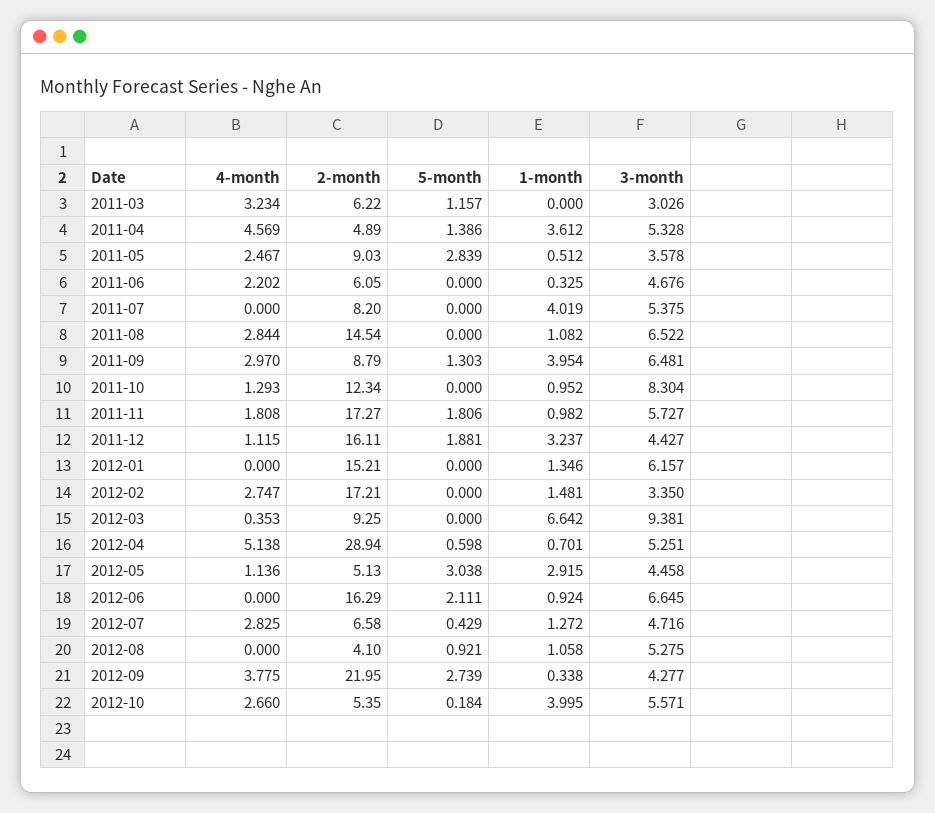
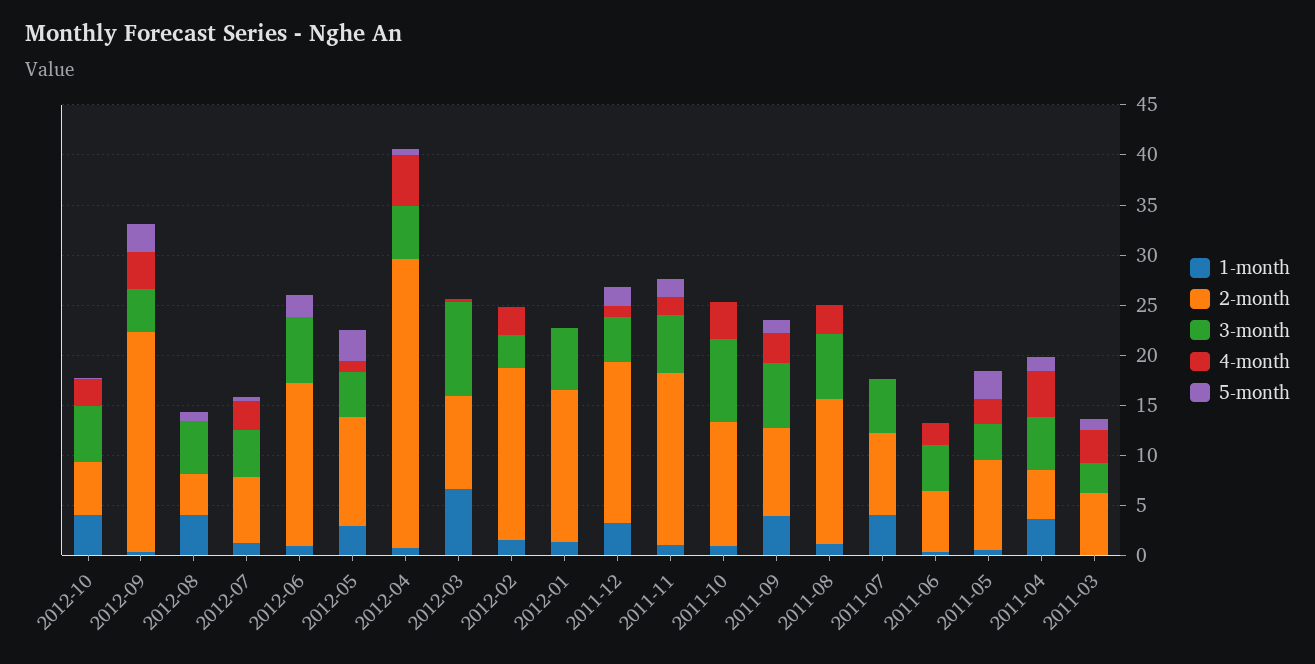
  {
    "4-month": {
      "2011-03": 3.234,
      "2011-04": 4.569,
      "2011-05": 2.467,
      "2011-06": 2.202,
      "2011-07": 0,
      "2011-08": 2.844,
      "2011-09": 2.97,
-     "2011-10": 1.293,
+     "2011-10": 4,
      "2011-11": 1.808,
      "2011-12": 1.115,
      "2012-01": 0,
      "2012-02": 2.747,
      "2012-03": 0.353,
      "2012-04": 5.138,
      "2012-05": 1.136,
      "2012-06": 0,
      "2012-07": 2.825,
      "2012-08": 0,
      "2012-09": 3.775,
      "2012-10": 2.66
    },
    "2-month": {
      "2011-03": 6.22,
      "2011-04": 4.89,
      "2011-05": 9.03,
      "2011-06": 6.05,
      "2011-07": 8.2,
      "2011-08": 14.54,
      "2011-09": 8.79,
      "2011-10": 12.34,
      "2011-11": 17.27,
      "2011-12": 16.11,
      "2012-01": 15.21,
      "2012-02": 17.21,
      "2012-03": 9.25,
      "2012-04": 28.94,
-     "2012-05": 5.13,
+     "2012-05": 11,
      "2012-06": 16.29,
      "2012-07": 6.58,
      "2012-08": 4.1,
      "2012-09": 21.95,
      "2012-10": 5.35
    },
    "5-month": {
      "2011-03": 1.157,
      "2011-04": 1.386,
      "2011-05": 2.839,
      "2011-06": 0,
      "2011-07": 0,
      "2011-08": 0,
      "2011-09": 1.303,
      "2011-10": 0,
      "2011-11": 1.806,
      "2011-12": 1.881,
      "2012-01": 0,
      "2012-02": 0,
      "2012-03": 0,
      "2012-04": 0.598,
      "2012-05": 3.038,
      "2012-06": 2.111,
      "2012-07": 0.429,
      "2012-08": 0.921,
      "2012-09": 2.739,
      "2012-10": 0.184
    },
    "1-month": {
      "2011-03": 0,
      "2011-04": 3.612,
      "2011-05": 0.512,
      "2011-06": 0.325,
      "2011-07": 4.019,
      "2011-08": 1.082,
      "2011-09": 3.954,
      "2011-10": 0.952,
      "2011-11": 0.982,
      "2011-12": 3.237,
      "2012-01": 1.346,
      "2012-02": 1.481,
      "2012-03": 6.642,
      "2012-04": 0.701,
      "2012-05": 2.915,
      "2012-06": 0.924,
      "2012-07": 1.272,
-     "2012-08": 1.058,
+     "2012-08": 4,
      "2012-09": 0.338,
      "2012-10": 3.995
    },
    "3-month": {
      "2011-03": 3.026,
      "2011-04": 5.328,
      "2011-05": 3.578,
      "2011-06": 4.676,
      "2011-07": 5.375,
      "2011-08": 6.522,
      "2011-09": 6.481,
      "2011-10": 8.304,
      "2011-11": 5.727,
      "2011-12": 4.427,
      "2012-01": 6.157,
      "2012-02": 3.35,
      "2012-03": 9.381,
      "2012-04": 5.251,
      "2012-05": 4.458,
      "2012-06": 6.645,
      "2012-07": 4.716,
      "2012-08": 5.275,
      "2012-09": 4.277,
      "2012-10": 5.571
    }
  }

